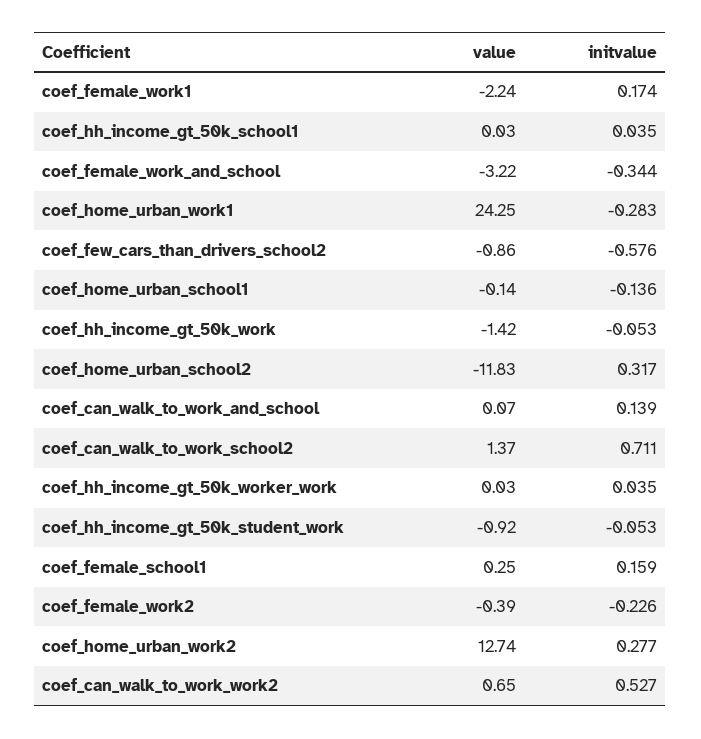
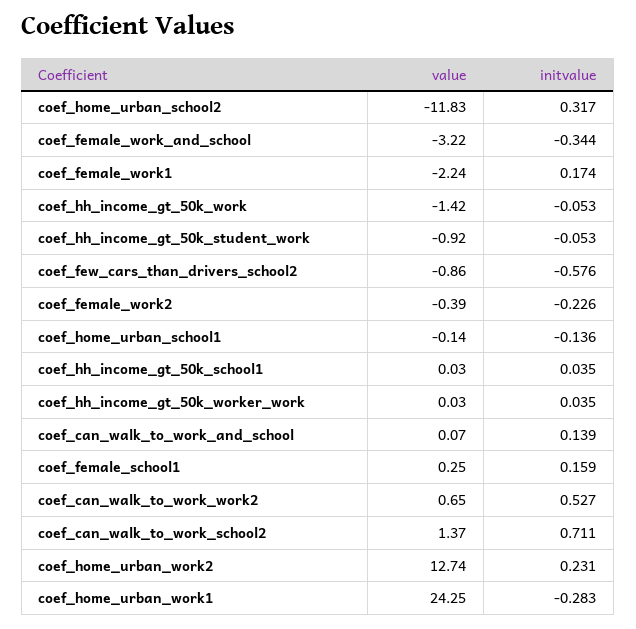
  {
    "value": {
      "coef_female_work1": -2.24,
      "coef_hh_income_gt_50k_school1": 0.03,
      "coef_female_work_and_school": -3.22,
      "coef_home_urban_work1": 24.25,
      "coef_few_cars_than_drivers_school2": -0.86,
      "coef_home_urban_school1": -0.14,
      "coef_hh_income_gt_50k_work": -1.42,
      "coef_home_urban_school2": -11.83,
      "coef_can_walk_to_work_and_school": 0.07,
      "coef_can_walk_to_work_school2": 1.37,
      "coef_hh_income_gt_50k_worker_work": 0.03,
      "coef_hh_income_gt_50k_student_work": -0.92,
      "coef_female_school1": 0.25,
      "coef_female_work2": -0.39,
      "coef_home_urban_work2": 12.74,
      "coef_can_walk_to_work_work2": 0.65
    },
    "initvalue": {
      "coef_female_work1": 0.174,
      "coef_hh_income_gt_50k_school1": 0.035,
      "coef_female_work_and_school": -0.344,
      "coef_home_urban_work1": -0.283,
      "coef_few_cars_than_drivers_school2": -0.576,
      "coef_home_urban_school1": -0.136,
      "coef_hh_income_gt_50k_work": -0.053,
      "coef_home_urban_school2": 0.317,
      "coef_can_walk_to_work_and_school": 0.139,
      "coef_can_walk_to_work_school2": 0.711,
      "coef_hh_income_gt_50k_worker_work": 0.035,
      "coef_hh_income_gt_50k_student_work": -0.053,
      "coef_female_school1": 0.159,
      "coef_female_work2": -0.226,
-     "coef_home_urban_work2": 0.277,
+     "coef_home_urban_work2": 0.231,
      "coef_can_walk_to_work_work2": 0.527
    }
  }

